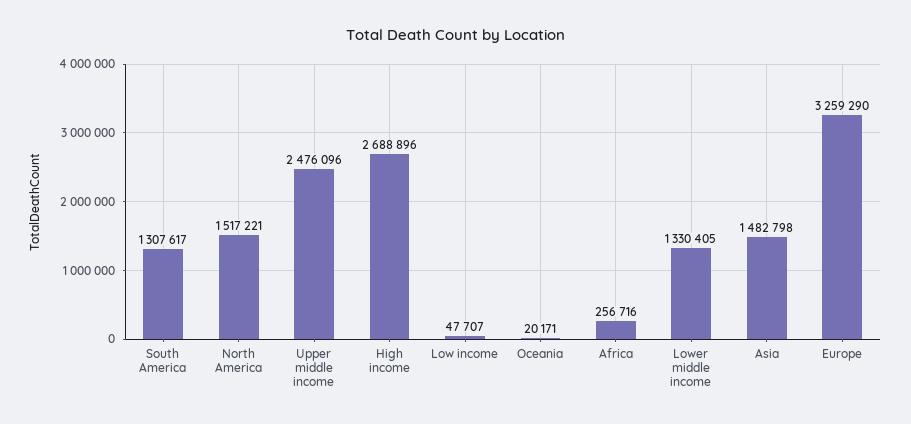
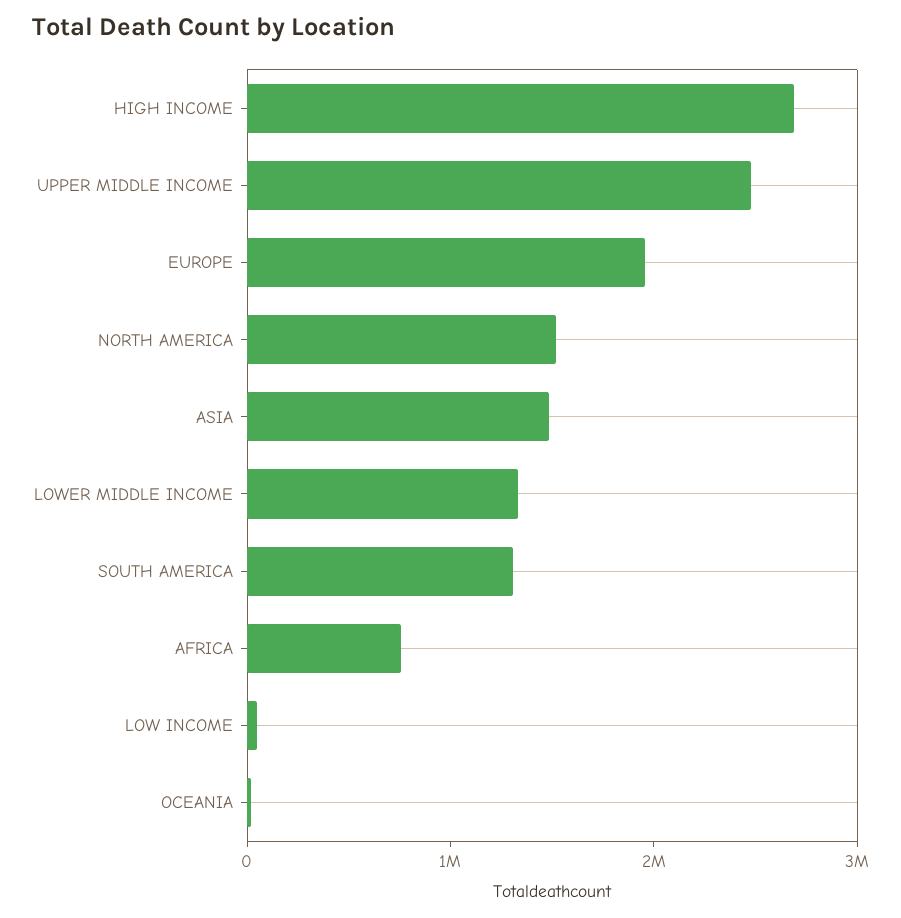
  {
    "South America": 1307617,
    "North America": 1517221,
    "Upper middle income": 2476096,
    "High income": 2688896,
    "Low income": 47707,
    "Oceania": 20171,
-   "Africa": 256716,
+   "Africa": 800000,
    "Lower middle income": 1330405,
    "Asia": 1482798,
-   "Europe": 3259290
+   "Europe": 2000000
  }

